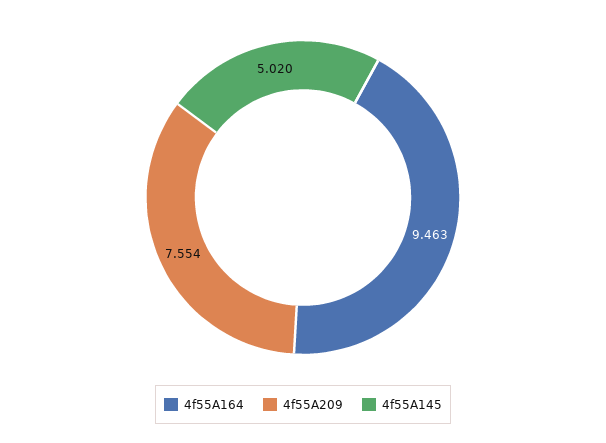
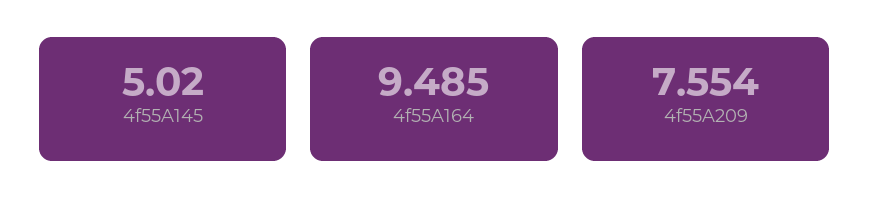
  {
-   "4f55A164": 9.463,
+   "4f55A164": 9.485,
    "4f55A209": 7.554,
    "4f55A145": 5.02
  }

